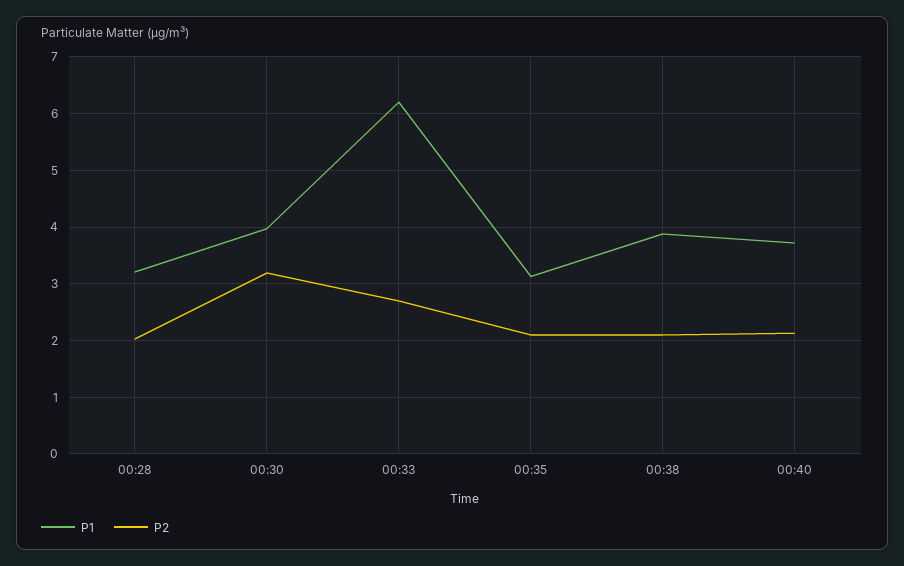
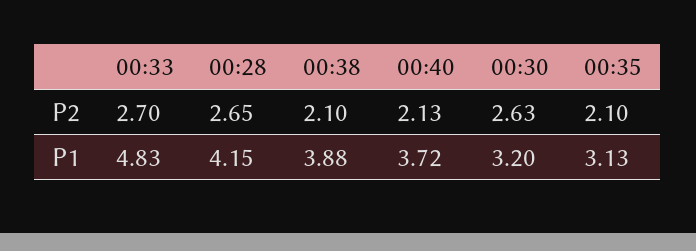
  {
    "P1": {
-     "00:28": 3.2,
+     "00:28": 4.15,
-     "00:30": 4,
+     "00:30": 3.2,
-     "00:33": 6.2,
+     "00:33": 4.83,
      "00:35": 3.13,
      "00:38": 3.88,
      "00:40": 3.72
    },
    "P2": {
-     "00:28": 2,
+     "00:28": 2.65,
-     "00:30": 3.2,
+     "00:30": 2.63,
      "00:33": 2.7,
      "00:35": 2.1,
      "00:38": 2.1,
      "00:40": 2.13
    }
  }

